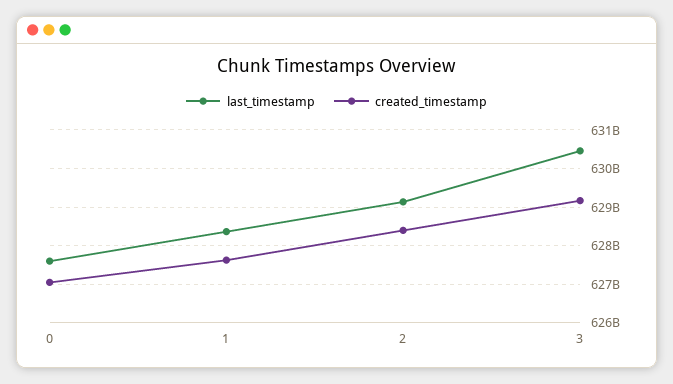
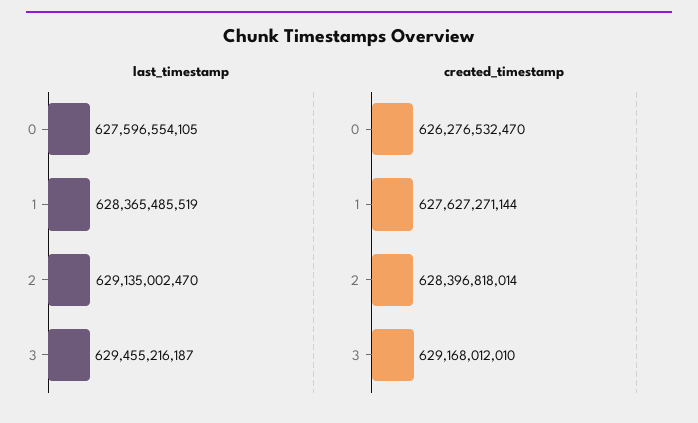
  {
    "last_timestamp": {
      "0": 627596554105,
      "1": 628365485519,
      "2": 629135002470,
-     "3": 630400000000
+     "3": 629455216187
    },
    "created_timestamp": {
-     "0": 627000000000,
+     "0": 626276532470,
      "1": 627627271144,
      "2": 628396818014,
      "3": 629168012010
    }
  }

